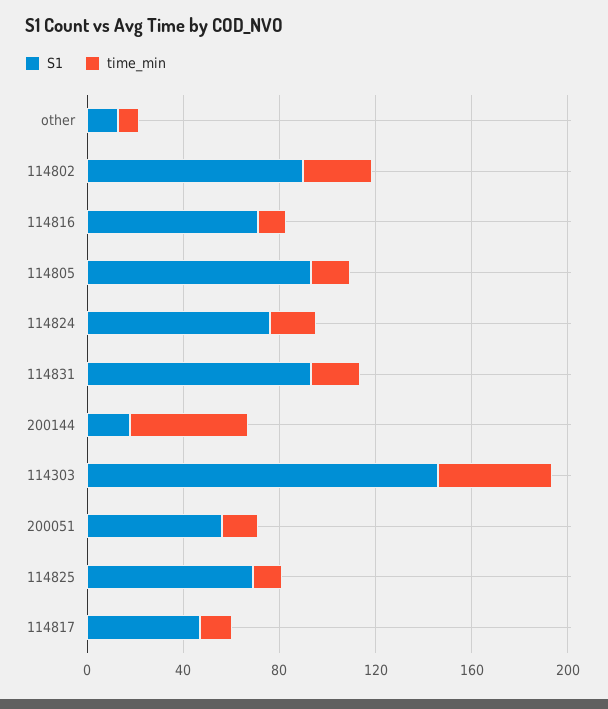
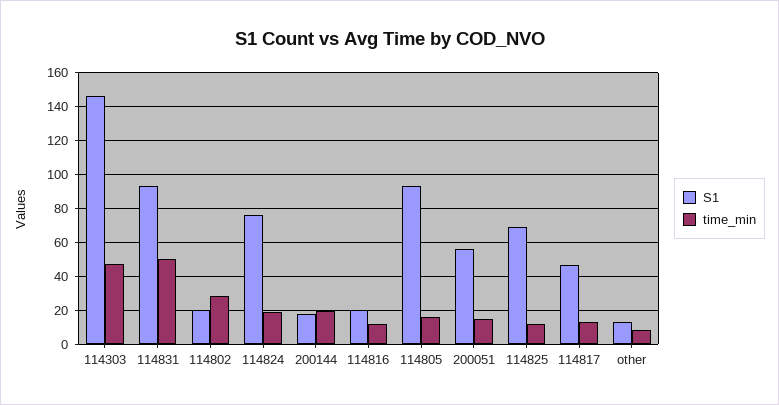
  {
    "S1": {
      "other": 15,
-     "114802": 90,
+     "114802": 20,
-     "114816": 70,
+     "114816": 20,
      "114805": 95,
      "114824": 75,
      "114831": 95,
      "200144": 20,
      "114303": 145,
      "200051": 55,
      "114825": 70,
      "114817": 45
    },
    "time_min": {
      "other": 10,
      "114802": 30,
      "114816": 10,
      "114805": 15,
      "114824": 20,
-     "114831": 20,
+     "114831": 50,
-     "200144": 50,
+     "200144": 20,
      "114303": 50,
      "200051": 15,
      "114825": 10,
      "114817": 15
    }
  }

